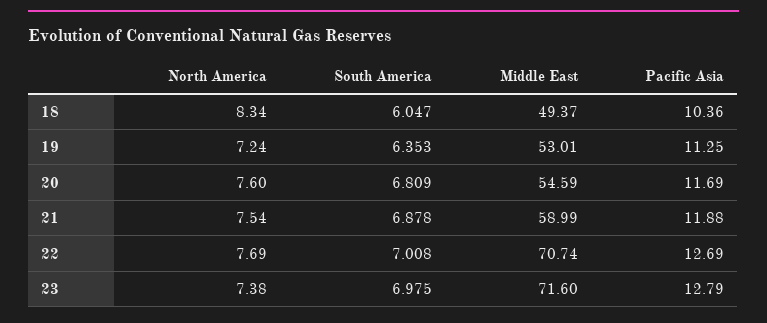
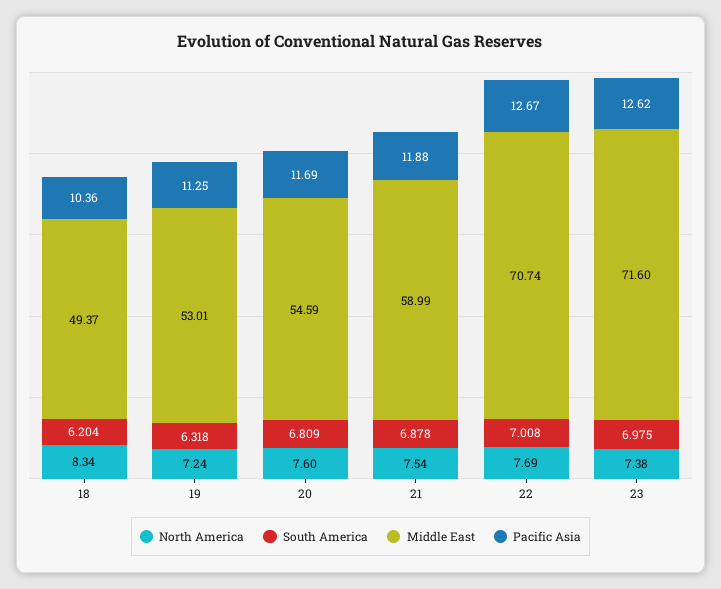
  {
    "North America": {
      "18": 8.34,
      "19": 7.24,
      "20": 7.6,
      "21": 7.54,
      "22": 7.69,
      "23": 7.38
    },
    "South America": {
-     "18": 6.047,
+     "18": 6.204,
-     "19": 6.353,
+     "19": 6.318,
      "20": 6.809,
      "21": 6.878,
      "22": 7.008,
      "23": 6.975
    },
    "Middle East": {
      "18": 49.37,
      "19": 53.01,
      "20": 54.59,
      "21": 58.99,
      "22": 70.74,
      "23": 71.6
    },
    "Pacific Asia": {
      "18": 10.36,
      "19": 11.25,
      "20": 11.69,
      "21": 11.88,
-     "22": 12.69,
+     "22": 12.67,
-     "23": 12.79
+     "23": 12.62
    }
  }

